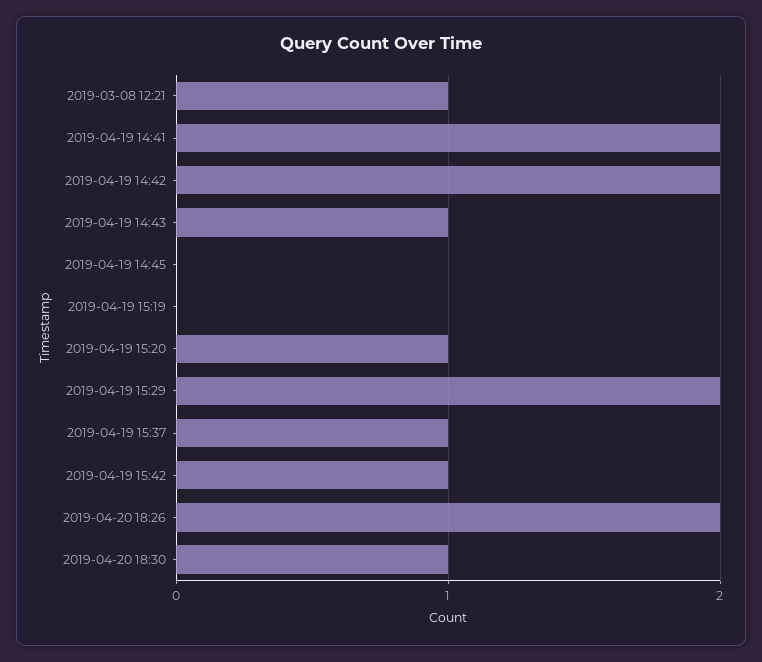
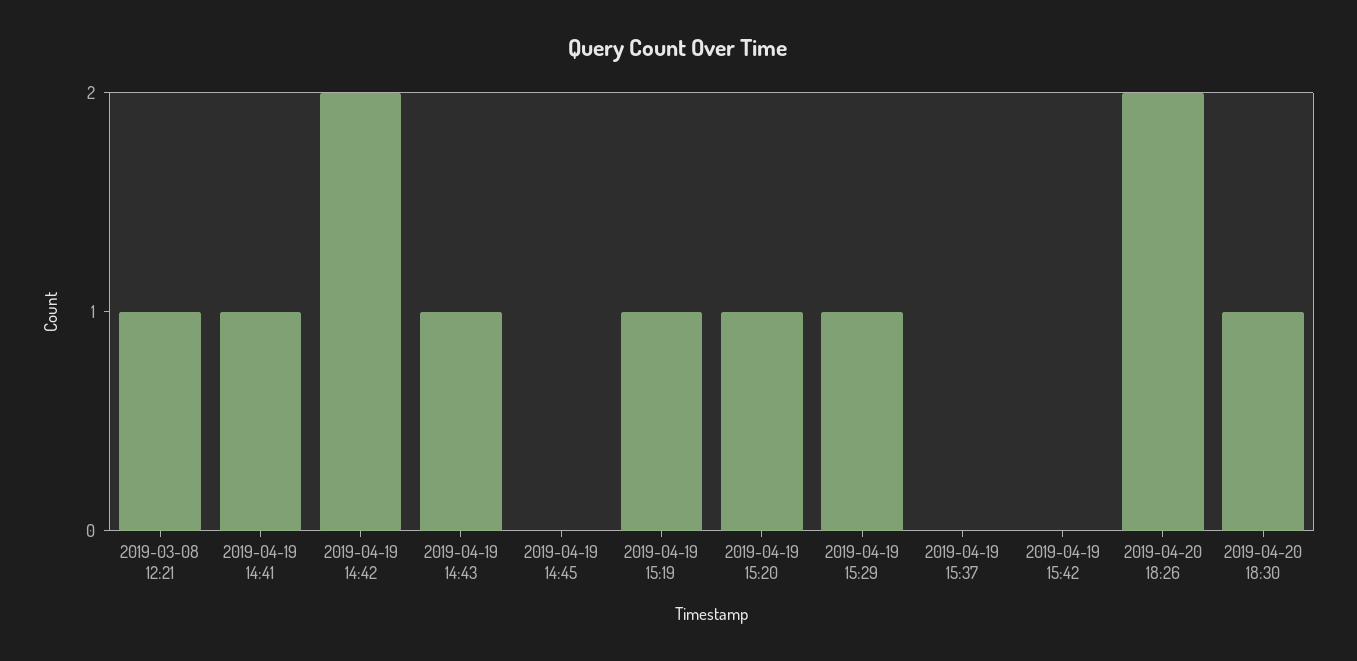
  {
    "2019-03-08 12:21": 1,
-   "2019-04-19 14:41": 2,
+   "2019-04-19 14:41": 1,
    "2019-04-19 14:42": 2,
    "2019-04-19 14:43": 1,
    "2019-04-19 14:45": 0,
-   "2019-04-19 15:19": 0,
+   "2019-04-19 15:19": 1,
    "2019-04-19 15:20": 1,
-   "2019-04-19 15:29": 2,
+   "2019-04-19 15:29": 1,
-   "2019-04-19 15:37": 1,
+   "2019-04-19 15:37": 0,
-   "2019-04-19 15:42": 1,
+   "2019-04-19 15:42": 0,
    "2019-04-20 18:26": 2,
    "2019-04-20 18:30": 1
  }

